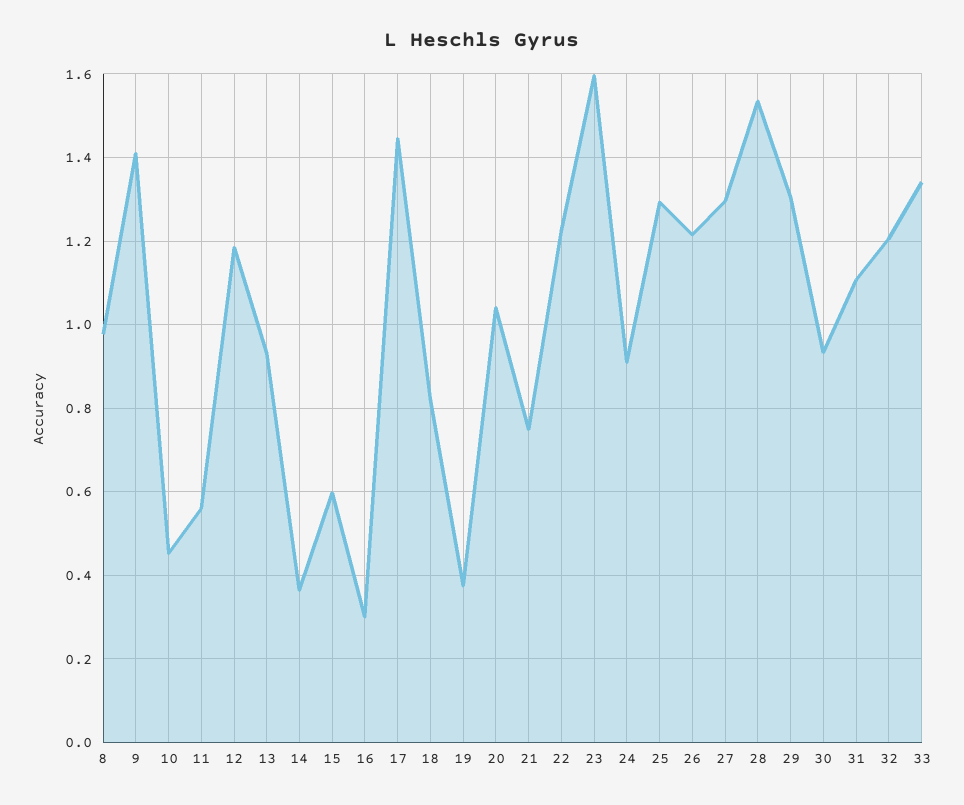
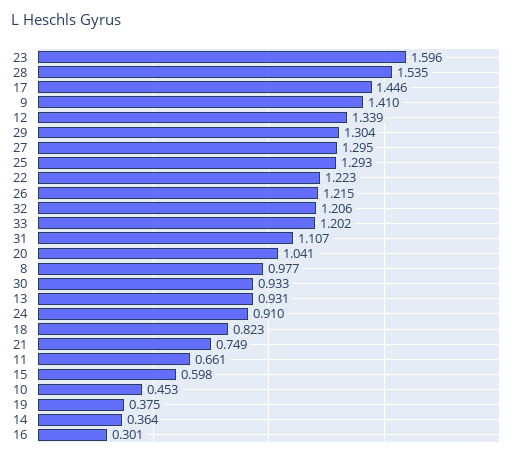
  {
    "8": 0.977,
    "9": 1.41,
    "10": 0.453,
-   "11": 0.56,
+   "11": 0.661,
-   "12": 1.18,
+   "12": 1.339,
    "13": 0.931,
    "14": 0.364,
    "15": 0.598,
    "16": 0.301,
    "17": 1.446,
    "18": 0.823,
    "19": 0.375,
    "20": 1.041,
    "21": 0.749,
    "22": 1.223,
    "23": 1.596,
    "24": 0.91,
    "25": 1.293,
    "26": 1.215,
    "27": 1.295,
    "28": 1.535,
    "29": 1.304,
    "30": 0.933,
    "31": 1.107,
    "32": 1.206,
-   "33": 1.34
+   "33": 1.202
  }

